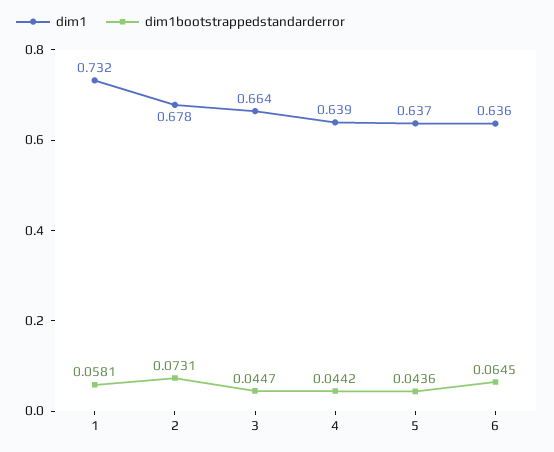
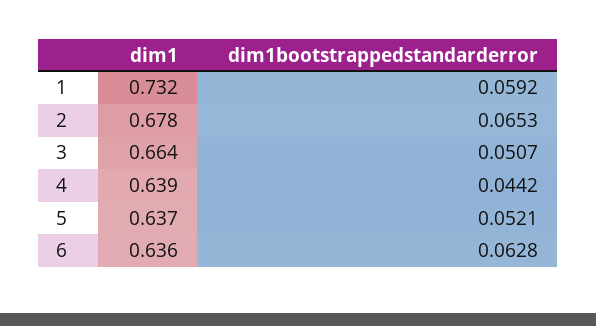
  {
    "dim1": {
      "1": 0.732,
      "2": 0.678,
      "3": 0.664,
      "4": 0.639,
      "5": 0.637,
      "6": 0.636
    },
    "dim1bootstrappedstandarderror": {
-     "1": 0.0581,
+     "1": 0.0592,
-     "2": 0.0731,
+     "2": 0.0653,
-     "3": 0.0447,
+     "3": 0.0507,
      "4": 0.0442,
-     "5": 0.0436,
+     "5": 0.0521,
-     "6": 0.0645
+     "6": 0.0628
    }
  }

